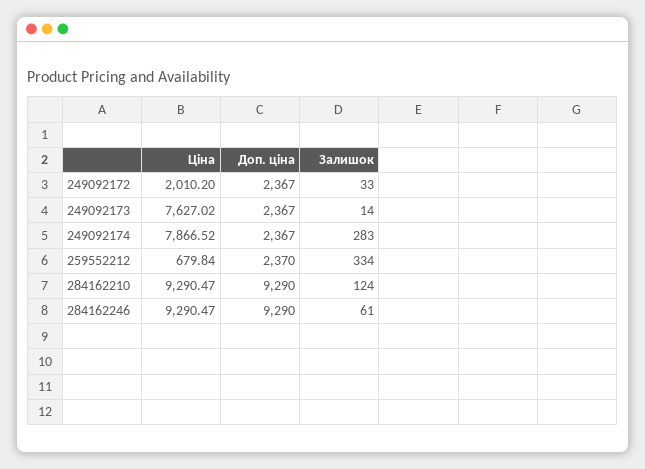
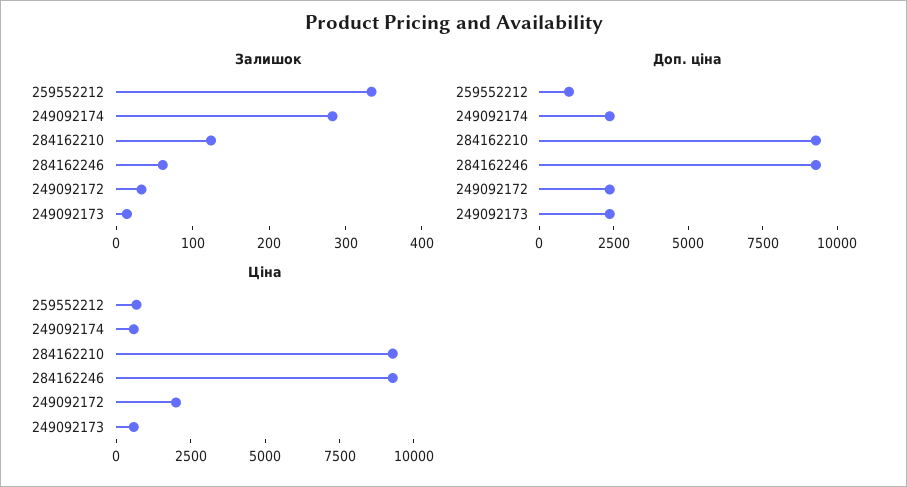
  {
    "Ціна": {
      "249092172": 2010.2,
-     "249092173": 7627.02,
+     "249092173": 500,
-     "249092174": 7866.52,
+     "249092174": 500,
      "259552212": 679.84,
      "284162210": 9290.47,
      "284162246": 9290.47
    },
    "Доп. ціна": {
      "249092172": 2367,
      "249092173": 2367,
      "249092174": 2367,
-     "259552212": 2370,
+     "259552212": 1000,
      "284162210": 9290,
      "284162246": 9290
    },
    "Залишок": {
      "249092172": 33,
      "249092173": 14,
      "249092174": 283,
      "259552212": 334,
      "284162210": 124,
      "284162246": 61
    }
  }

